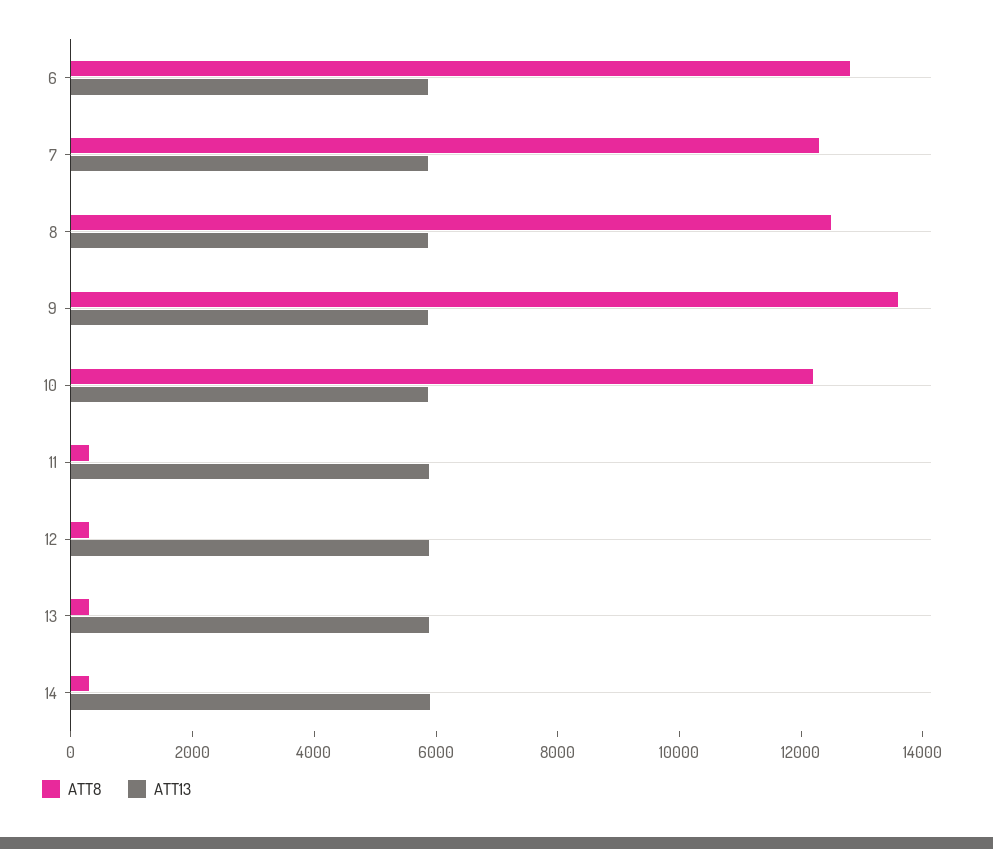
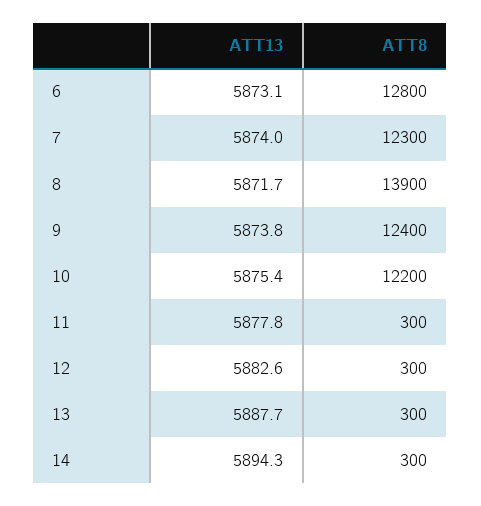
  {
    "ATT8": {
      "6": 12800,
      "7": 12300,
-     "8": 12500,
+     "8": 13900,
-     "9": 13500,
+     "9": 12400,
      "10": 12200,
      "11": 300,
      "12": 300,
      "13": 300,
      "14": 300
    },
    "ATT13": {
      "6": 5873.1,
      "7": 5874,
      "8": 5871.7,
      "9": 5873.8,
      "10": 5875.4,
      "11": 5877.8,
      "12": 5882.6,
      "13": 5887.7,
      "14": 5894.3
    }
  }

